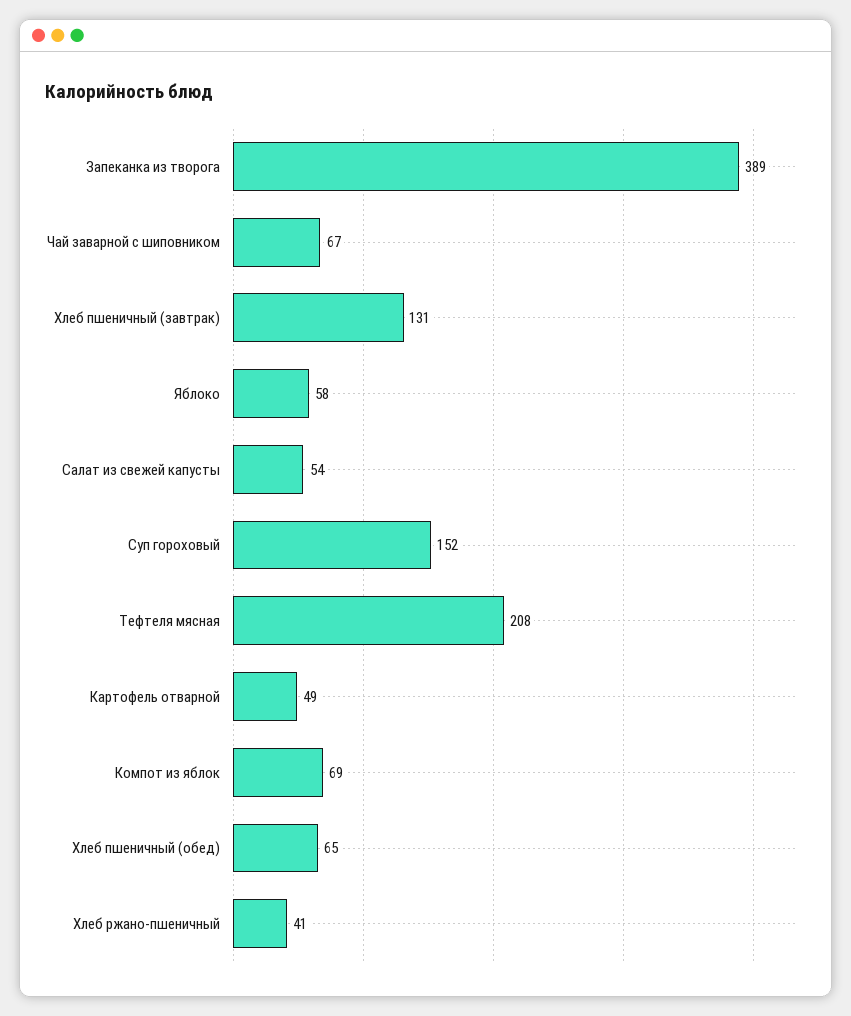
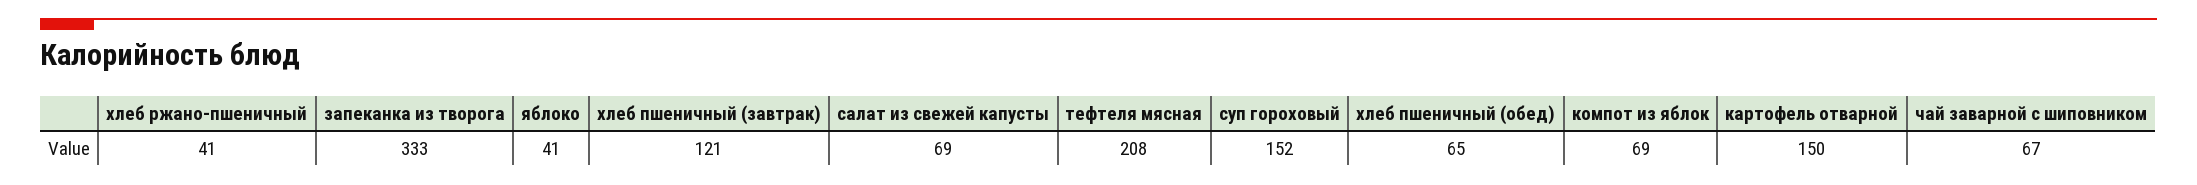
  {
-   "Запеканка из творога": 389,
+   "Запеканка из творога": 333,
    "Чай заварной с шиповником": 67,
-   "Хлеб пшеничный (завтрак)": 131,
+   "Хлеб пшеничный (завтрак)": 121,
-   "Яблоко": 58,
+   "Яблоко": 41,
-   "Салат из свежей капусты": 54,
+   "Салат из свежей капусты": 69,
    "Суп гороховый": 152,
    "Тефтеля мясная": 208,
-   "Картофель отварной": 49,
+   "Картофель отварной": 150,
    "Компот из яблок": 69,
    "Хлеб пшеничный (обед)": 65,
    "Хлеб ржано-пшеничный": 41
  }

